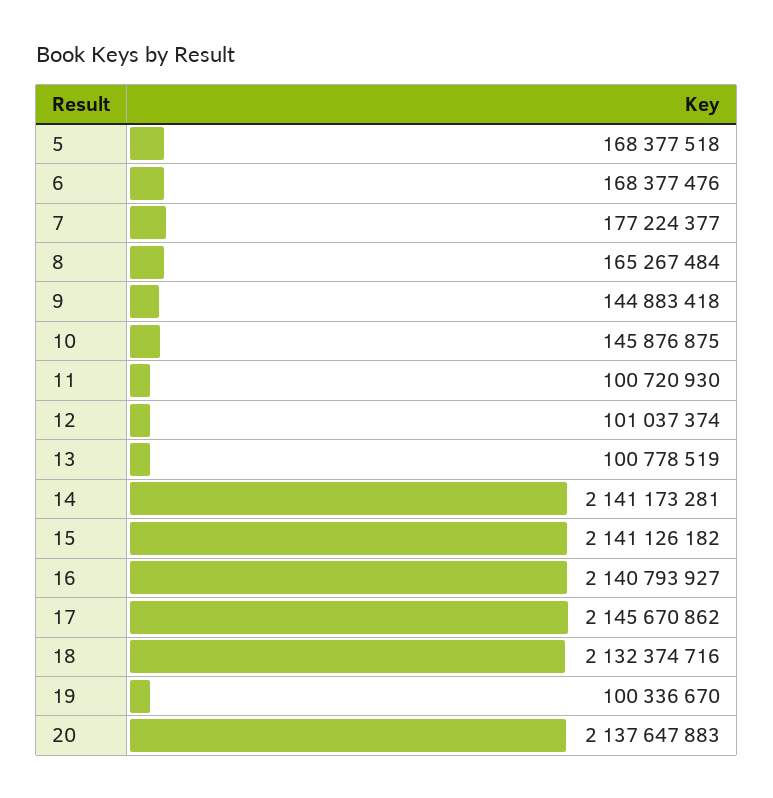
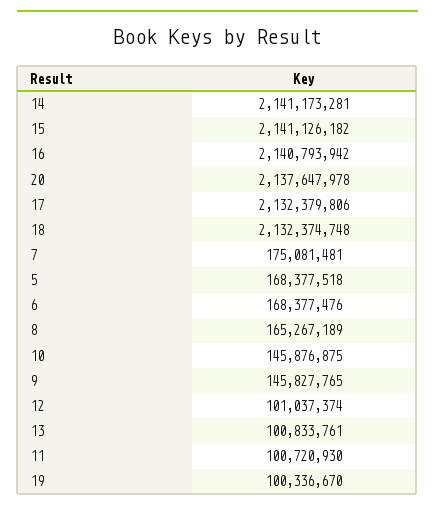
  {
    "5": 168377518,
    "6": 168377476,
-   "7": 177224377,
+   "7": 175081481,
-   "8": 165267484,
+   "8": 165267189,
-   "9": 144883418,
+   "9": 145827765,
    "10": 145876875,
    "11": 100720930,
    "12": 101037374,
-   "13": 100778519,
+   "13": 100833761,
    "14": 2141173281,
    "15": 2141126182,
-   "16": 2140793927,
+   "16": 2140793942,
-   "17": 2145670862,
+   "17": 2132379806,
-   "18": 2132374716,
+   "18": 2132374748,
    "19": 100336670,
-   "20": 2137647883
+   "20": 2137647978
  }

